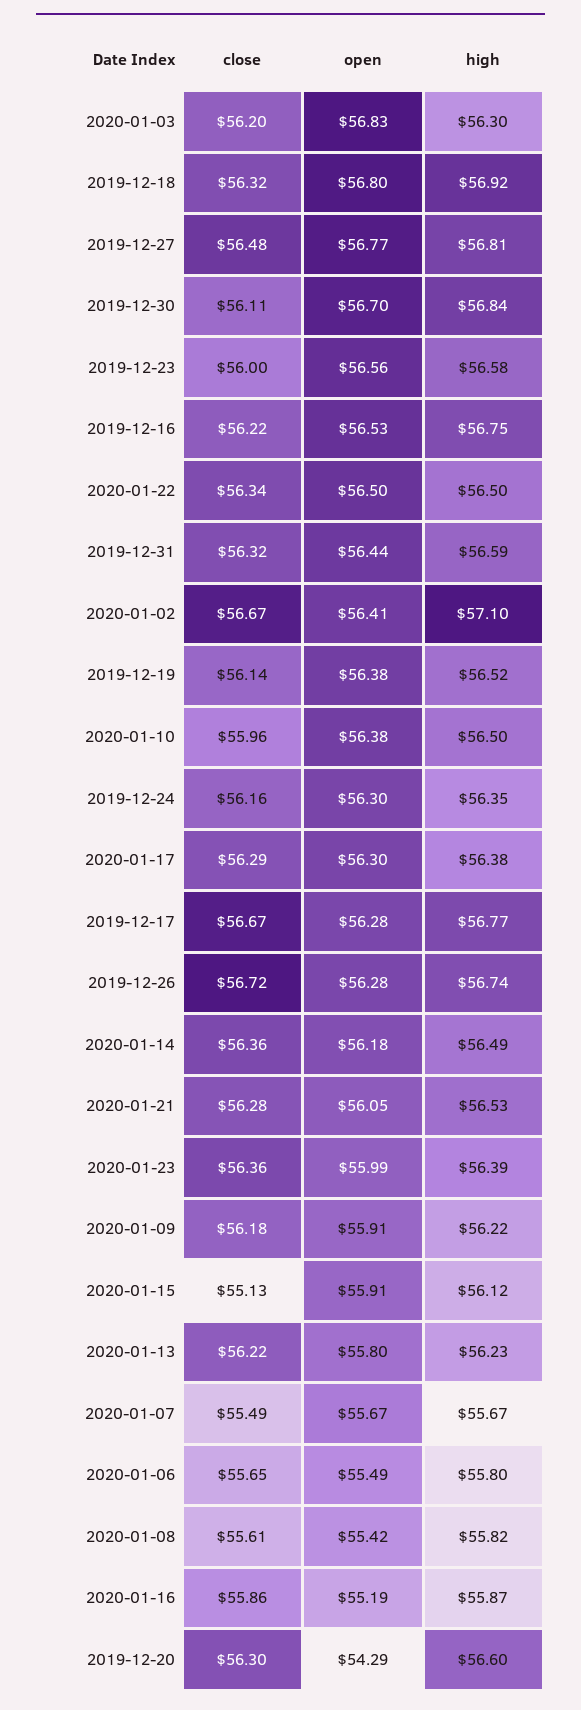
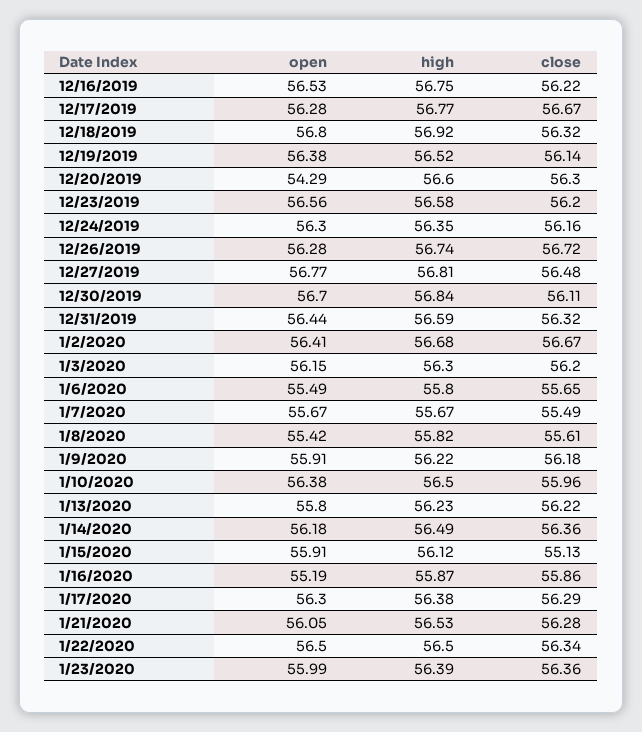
  {
    "close": {
      "2020-01-03": 56.2,
      "2019-12-18": 56.32,
      "2019-12-27": 56.48,
      "2019-12-30": 56.11,
-     "2019-12-23": 56,
+     "2019-12-23": 56.2,
      "2019-12-16": 56.22,
      "2020-01-22": 56.34,
      "2019-12-31": 56.32,
      "2020-01-02": 56.67,
      "2019-12-19": 56.14,
      "2020-01-10": 55.96,
      "2019-12-24": 56.16,
      "2020-01-17": 56.29,
      "2019-12-17": 56.67,
      "2019-12-26": 56.72,
      "2020-01-14": 56.36,
      "2020-01-21": 56.28,
      "2020-01-23": 56.36,
      "2020-01-09": 56.18,
      "2020-01-15": 55.13,
      "2020-01-13": 56.22,
      "2020-01-07": 55.49,
      "2020-01-06": 55.65,
      "2020-01-08": 55.61,
      "2020-01-16": 55.86,
      "2019-12-20": 56.3
    },
    "open": {
-     "2020-01-03": 56.83,
+     "2020-01-03": 56.15,
      "2019-12-18": 56.8,
      "2019-12-27": 56.77,
      "2019-12-30": 56.7,
      "2019-12-23": 56.56,
      "2019-12-16": 56.53,
      "2020-01-22": 56.5,
      "2019-12-31": 56.44,
      "2020-01-02": 56.41,
      "2019-12-19": 56.38,
      "2020-01-10": 56.38,
      "2019-12-24": 56.3,
      "2020-01-17": 56.3,
      "2019-12-17": 56.28,
      "2019-12-26": 56.28,
      "2020-01-14": 56.18,
      "2020-01-21": 56.05,
      "2020-01-23": 55.99,
      "2020-01-09": 55.91,
      "2020-01-15": 55.91,
      "2020-01-13": 55.8,
      "2020-01-07": 55.67,
      "2020-01-06": 55.49,
      "2020-01-08": 55.42,
      "2020-01-16": 55.19,
      "2019-12-20": 54.29
    },
    "high": {
      "2020-01-03": 56.3,
      "2019-12-18": 56.92,
      "2019-12-27": 56.81,
      "2019-12-30": 56.84,
      "2019-12-23": 56.58,
      "2019-12-16": 56.75,
      "2020-01-22": 56.5,
      "2019-12-31": 56.59,
-     "2020-01-02": 57.1,
+     "2020-01-02": 56.68,
      "2019-12-19": 56.52,
      "2020-01-10": 56.5,
      "2019-12-24": 56.35,
      "2020-01-17": 56.38,
      "2019-12-17": 56.77,
      "2019-12-26": 56.74,
      "2020-01-14": 56.49,
      "2020-01-21": 56.53,
      "2020-01-23": 56.39,
      "2020-01-09": 56.22,
      "2020-01-15": 56.12,
      "2020-01-13": 56.23,
      "2020-01-07": 55.67,
      "2020-01-06": 55.8,
      "2020-01-08": 55.82,
      "2020-01-16": 55.87,
      "2019-12-20": 56.6
    }
  }

